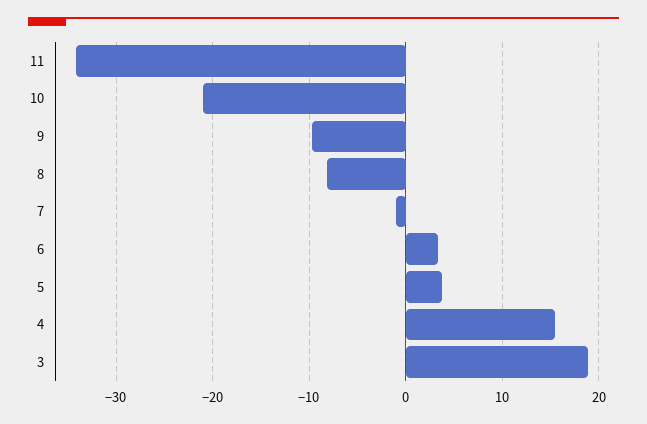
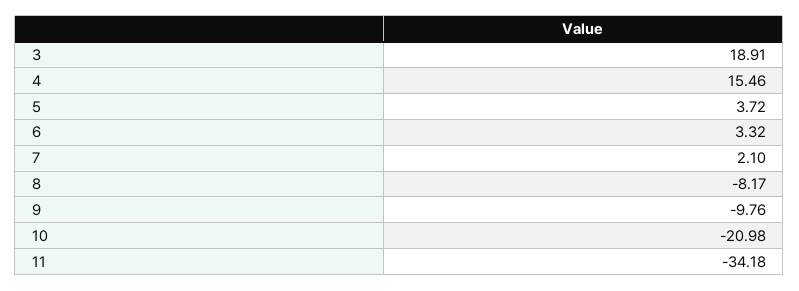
  {
    "11": -34.18,
    "10": -20.98,
    "9": -9.76,
    "8": -8.17,
-   "7": -1,
+   "7": 2.1,
    "6": 3.32,
    "5": 3.72,
    "4": 15.46,
    "3": 18.91
  }

